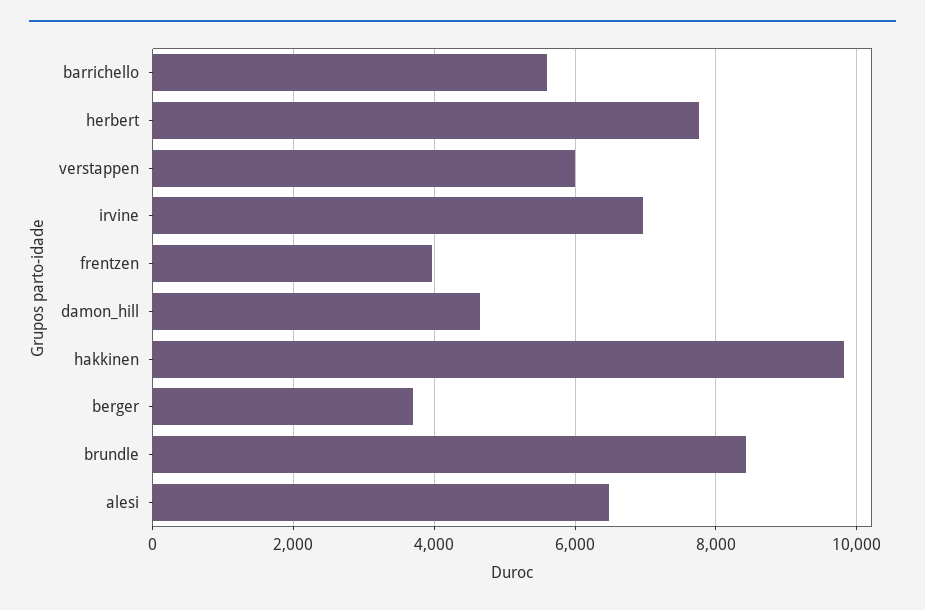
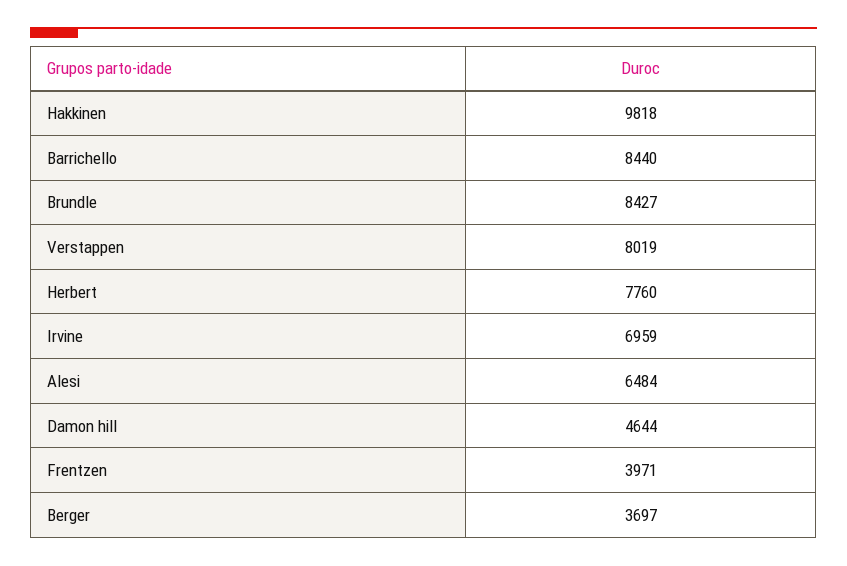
  {
-   "barrichello": 5600,
+   "barrichello": 8440,
    "herbert": 7760,
-   "verstappen": 6000,
+   "verstappen": 8019,
    "irvine": 6959,
    "frentzen": 3971,
    "damon_hill": 4644,
    "hakkinen": 9818,
    "berger": 3697,
    "brundle": 8427,
    "alesi": 6484
  }

